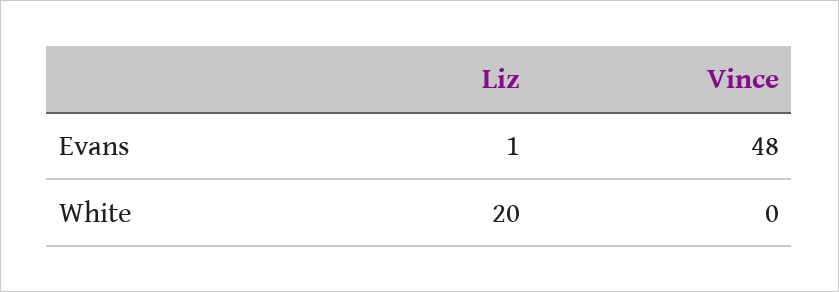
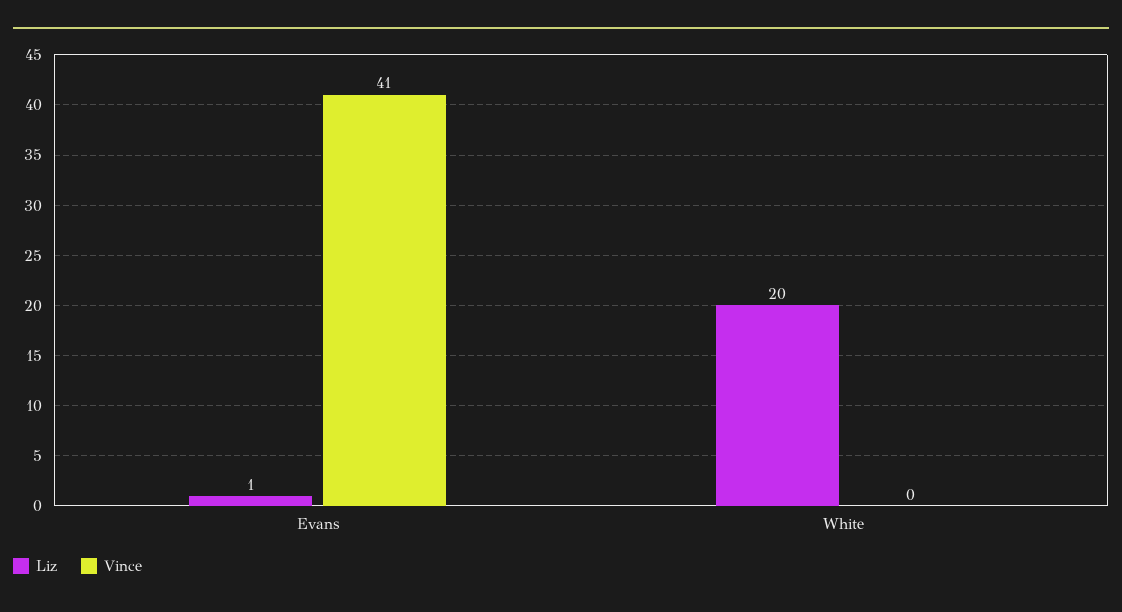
  {
    "Liz": {
      "Evans": 1,
      "White": 20
    },
    "Vince": {
-     "Evans": 48,
+     "Evans": 41,
      "White": 0
    }
  }

